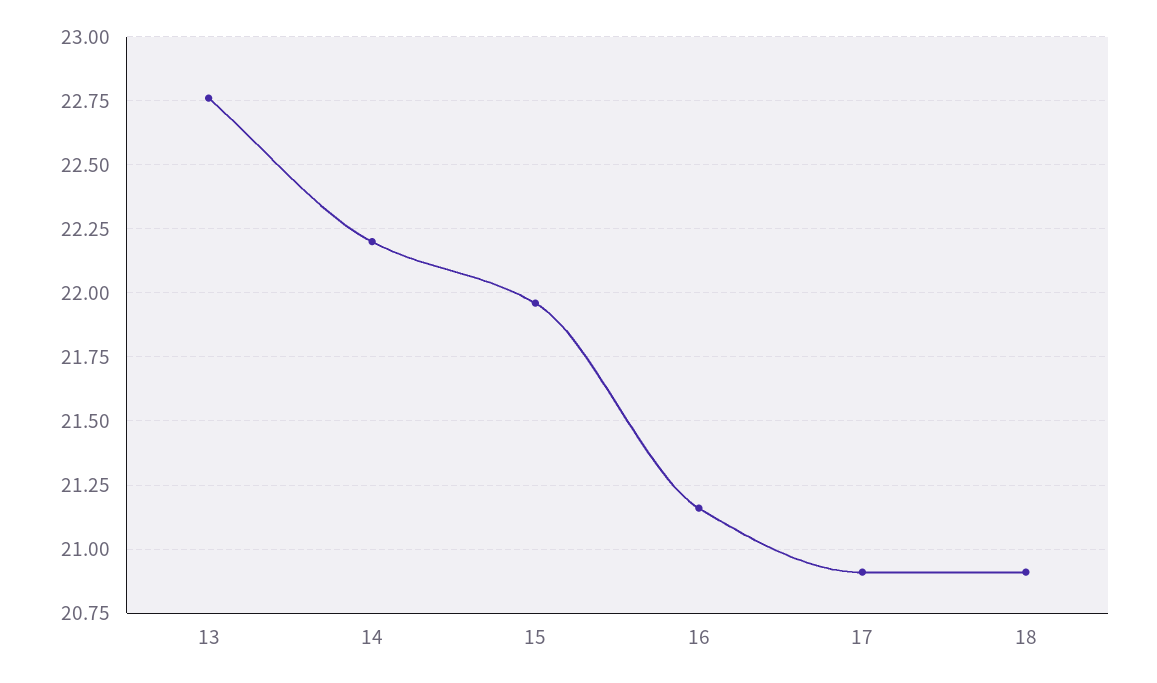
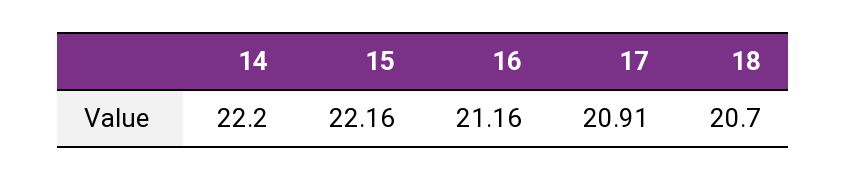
  {
-   "13": 22.75,
    "14": 22.2,
-   "15": 21.95,
+   "15": 22.16,
    "16": 21.16,
    "17": 20.91,
-   "18": 20.9
+   "18": 20.7
  }

